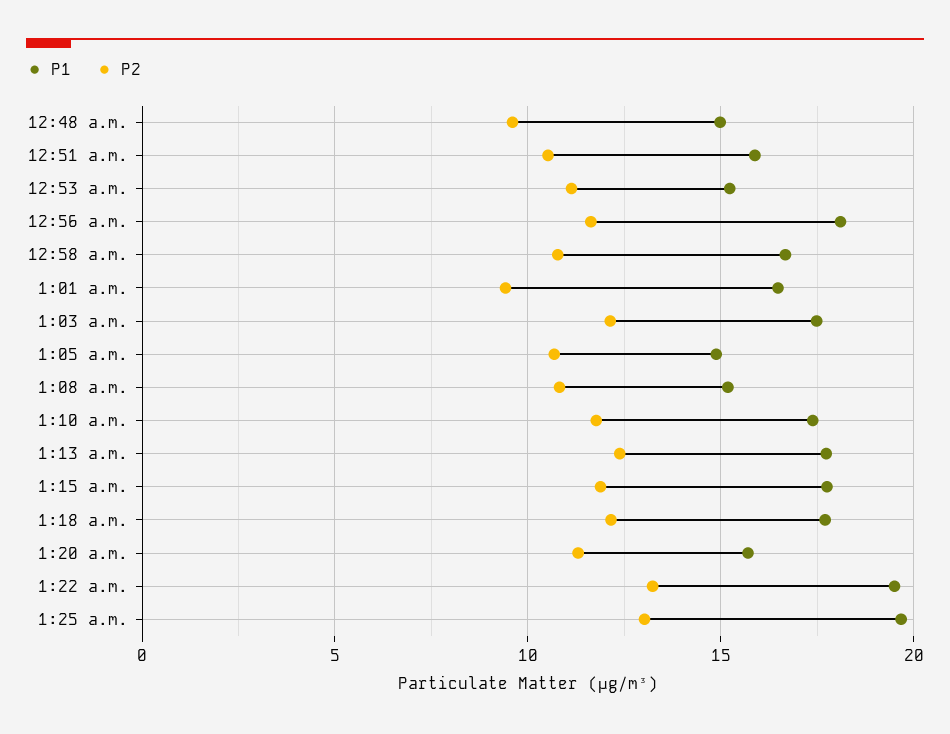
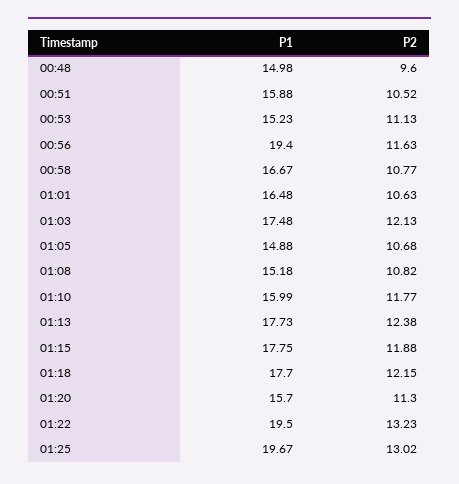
  {
    "P1": {
      "12:48 a.m.": 14.98,
      "12:51 a.m.": 15.88,
      "12:53 a.m.": 15.23,
-     "12:56 a.m.": 18,
+     "12:56 a.m.": 19.4,
      "12:58 a.m.": 16.67,
      "1:01 a.m.": 16.48,
      "1:03 a.m.": 17.48,
      "1:05 a.m.": 14.88,
      "1:08 a.m.": 15.18,
-     "1:10 a.m.": 17.5,
+     "1:10 a.m.": 15.99,
      "1:13 a.m.": 17.73,
      "1:15 a.m.": 17.75,
      "1:18 a.m.": 17.7,
      "1:20 a.m.": 15.7,
      "1:22 a.m.": 19.5,
      "1:25 a.m.": 19.67
    },
    "P2": {
      "12:48 a.m.": 9.6,
      "12:51 a.m.": 10.52,
      "12:53 a.m.": 11.13,
      "12:56 a.m.": 11.63,
      "12:58 a.m.": 10.77,
-     "1:01 a.m.": 9.5,
+     "1:01 a.m.": 10.63,
      "1:03 a.m.": 12.13,
      "1:05 a.m.": 10.68,
      "1:08 a.m.": 10.82,
      "1:10 a.m.": 11.77,
      "1:13 a.m.": 12.38,
      "1:15 a.m.": 11.88,
      "1:18 a.m.": 12.15,
      "1:20 a.m.": 11.3,
      "1:22 a.m.": 13.23,
      "1:25 a.m.": 13.02
    }
  }

